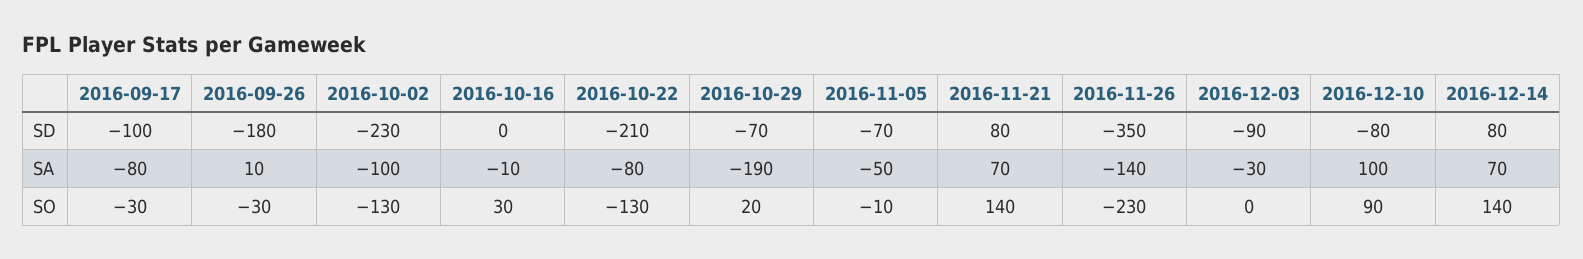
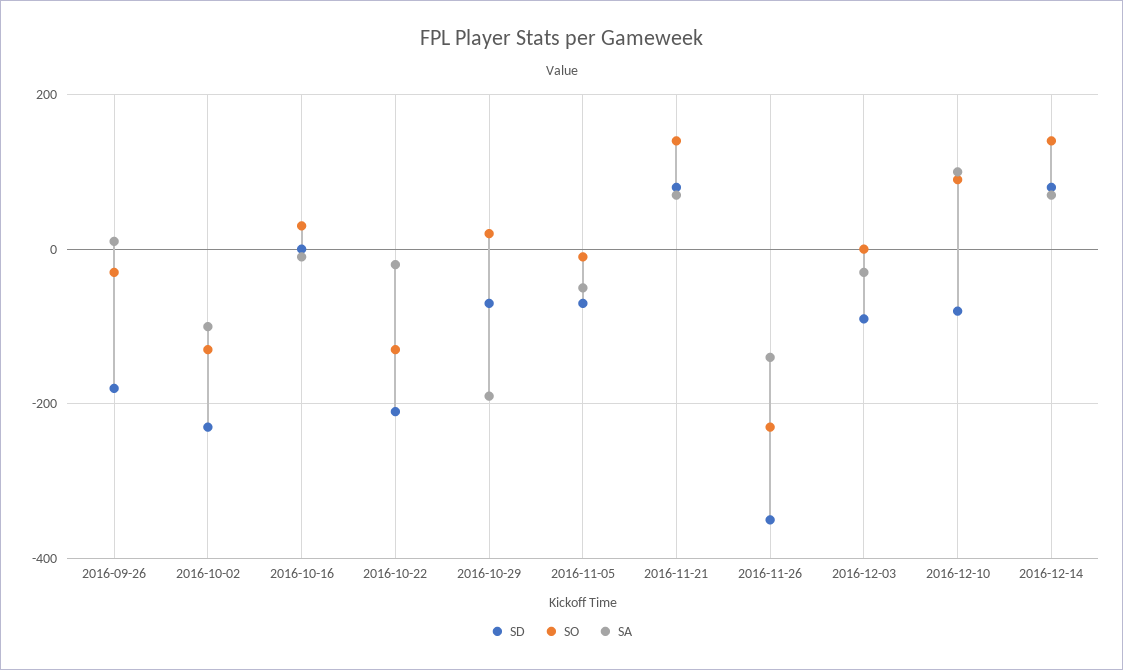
  {
    "SD": {
-     "2016-09-17": -100,
      "2016-09-26": -180,
      "2016-10-02": -230,
      "2016-10-16": 0,
      "2016-10-22": -210,
      "2016-10-29": -70,
      "2016-11-05": -70,
      "2016-11-21": 80,
      "2016-11-26": -350,
      "2016-12-03": -90,
      "2016-12-10": -80,
      "2016-12-14": 80
    },
    "SA": {
-     "2016-09-17": -80,
      "2016-09-26": 10,
      "2016-10-02": -100,
      "2016-10-16": -10,
-     "2016-10-22": -80,
+     "2016-10-22": -20,
      "2016-10-29": -190,
      "2016-11-05": -50,
      "2016-11-21": 70,
      "2016-11-26": -140,
      "2016-12-03": -30,
      "2016-12-10": 100,
      "2016-12-14": 70
    },
    "SO": {
-     "2016-09-17": -30,
      "2016-09-26": -30,
      "2016-10-02": -130,
      "2016-10-16": 30,
      "2016-10-22": -130,
      "2016-10-29": 20,
      "2016-11-05": -10,
      "2016-11-21": 140,
      "2016-11-26": -230,
      "2016-12-03": 0,
      "2016-12-10": 90,
      "2016-12-14": 140
    }
  }

